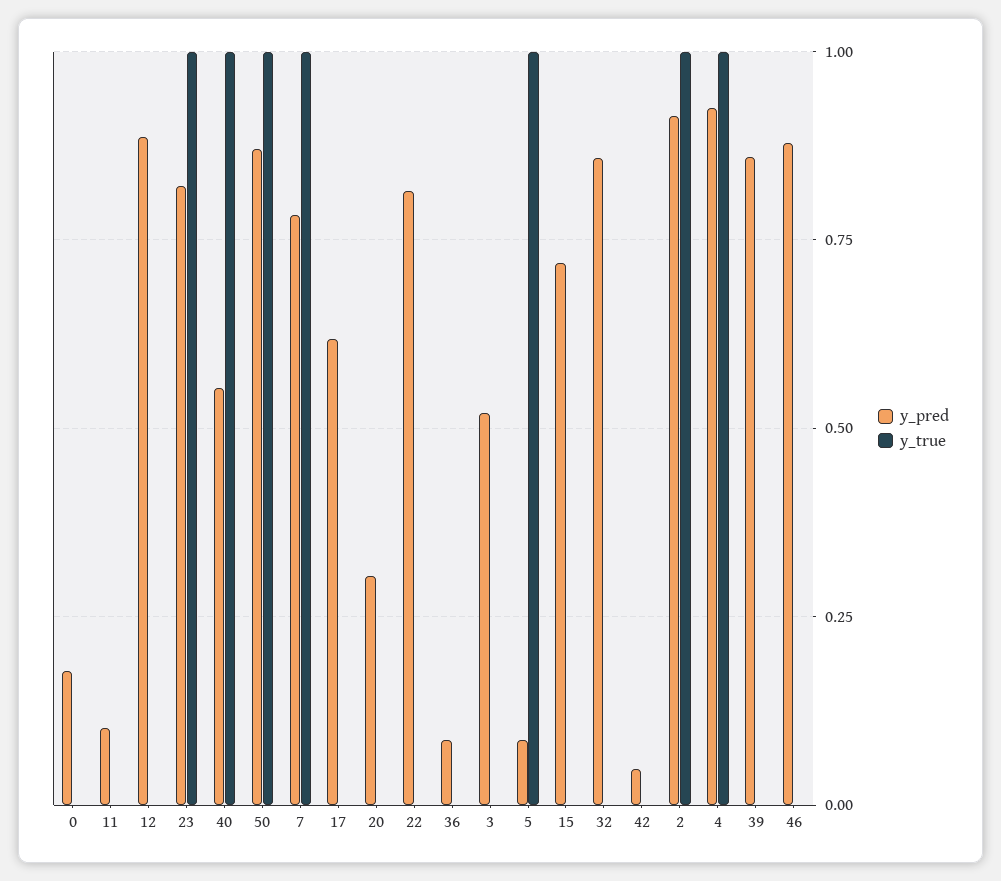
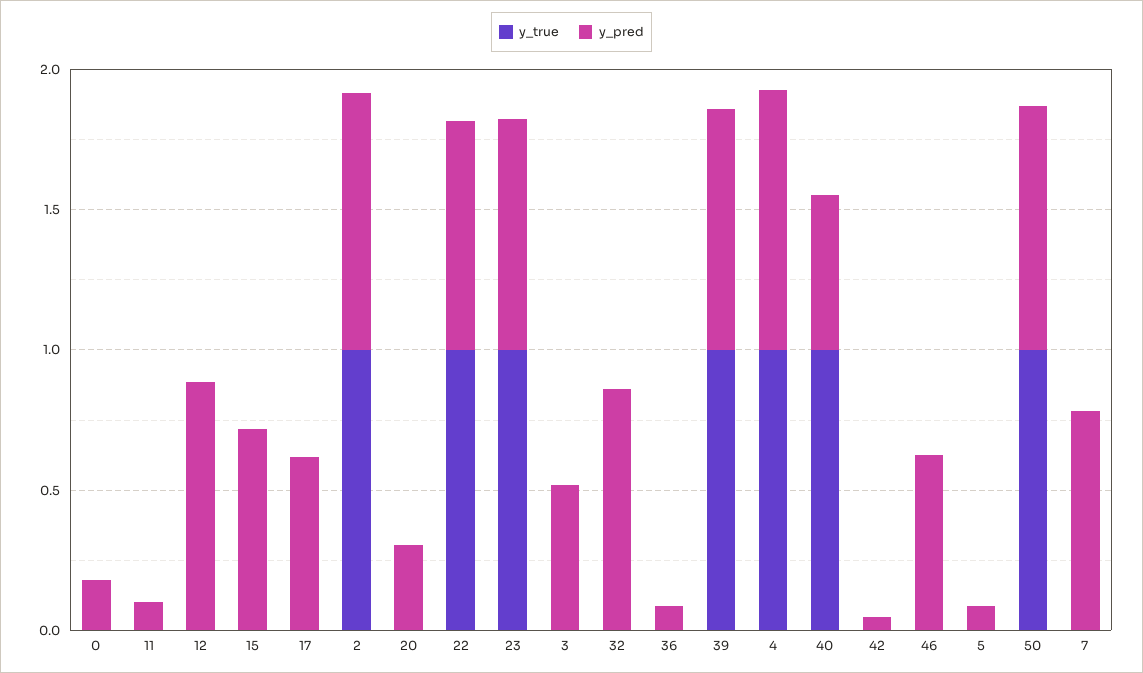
  {
    "y_pred": {
      "0": 0.175,
      "11": 0.1,
      "12": 0.875,
      "23": 0.825,
      "40": 0.55,
      "50": 0.875,
      "7": 0.775,
      "17": 0.625,
      "20": 0.3,
      "22": 0.825,
      "36": 0.075,
      "3": 0.525,
      "5": 0.075,
      "15": 0.725,
      "32": 0.85,
      "42": 0.05,
      "2": 0.925,
      "4": 0.925,
      "39": 0.85,
-     "46": 0.875
+     "46": 0.6
    },
    "y_true": {
      "0": 0,
      "11": 0,
      "12": 0,
      "23": 1,
      "40": 1,
      "50": 1,
-     "7": 1,
+     "7": 0,
      "17": 0,
      "20": 0,
-     "22": 0,
+     "22": 1,
      "36": 0,
      "3": 0,
-     "5": 1,
+     "5": 0,
      "15": 0,
      "32": 0,
      "42": 0,
      "2": 1,
      "4": 1,
-     "39": 0,
+     "39": 1,
      "46": 0
    }
  }

